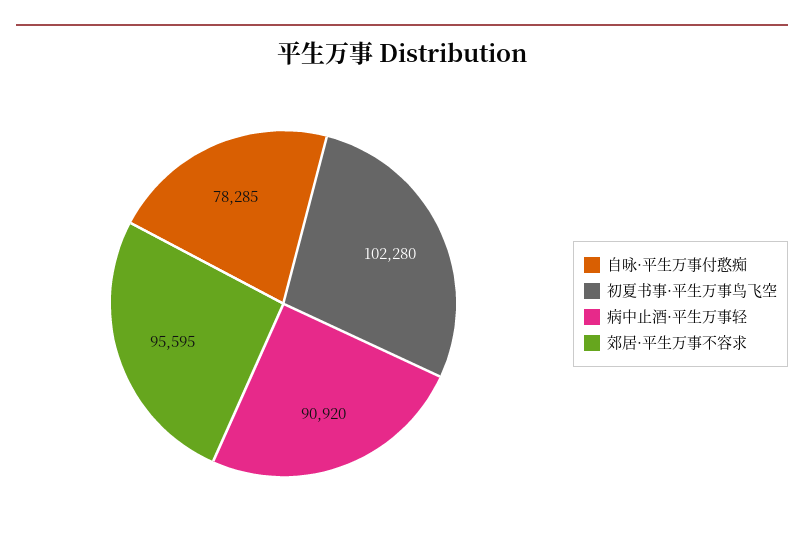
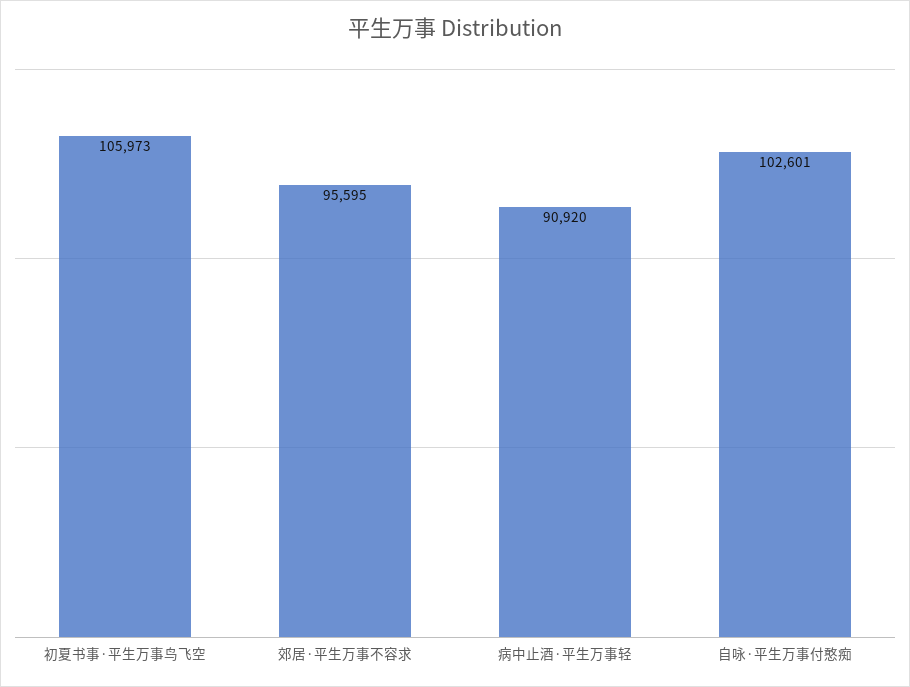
  {
-   "自咏·平生万事付憨痴": 78285,
+   "自咏·平生万事付憨痴": 102601,
-   "初夏书事·平生万事鸟飞空": 102280,
+   "初夏书事·平生万事鸟飞空": 105973,
    "病中止酒·平生万事轻": 90920,
    "郊居·平生万事不容求": 95595
  }

